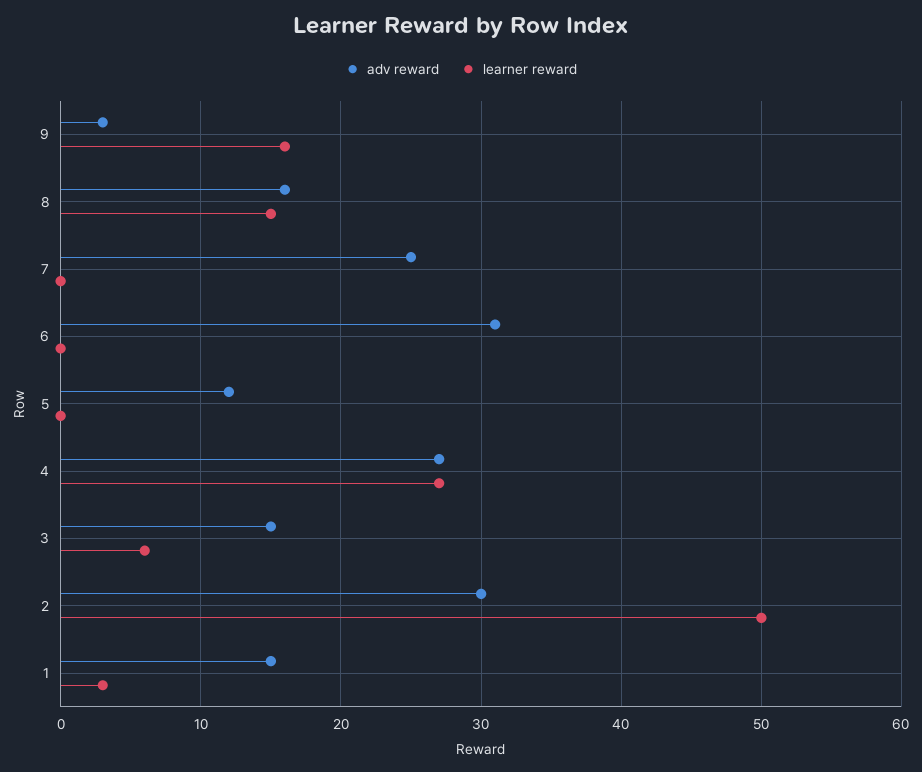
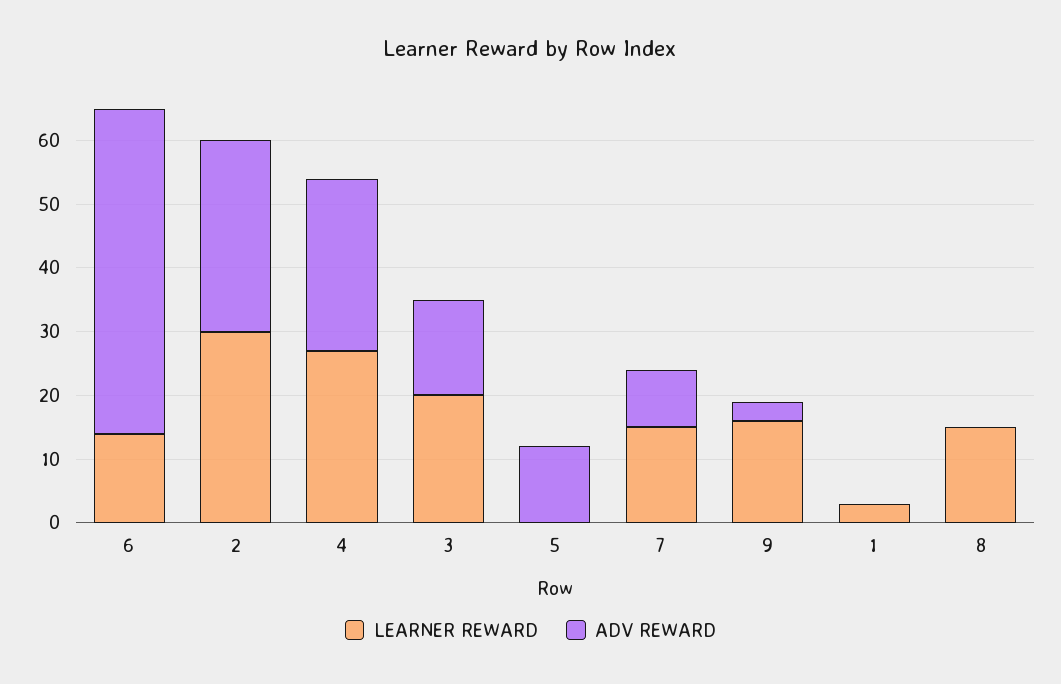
  {
    "adv reward": {
      "9": 3,
-     "8": 16,
+     "8": 0,
-     "7": 25,
+     "7": 10,
-     "6": 31,
+     "6": 50,
      "5": 12,
      "4": 27,
      "3": 15,
      "2": 30,
-     "1": 15
+     "1": 0
    },
    "learner reward": {
      "9": 16,
      "8": 15,
-     "7": 0,
+     "7": 15,
-     "6": 0,
+     "6": 15,
      "5": 0,
      "4": 27,
-     "3": 6,
+     "3": 20,
-     "2": 50,
+     "2": 30,
      "1": 3
    }
  }

